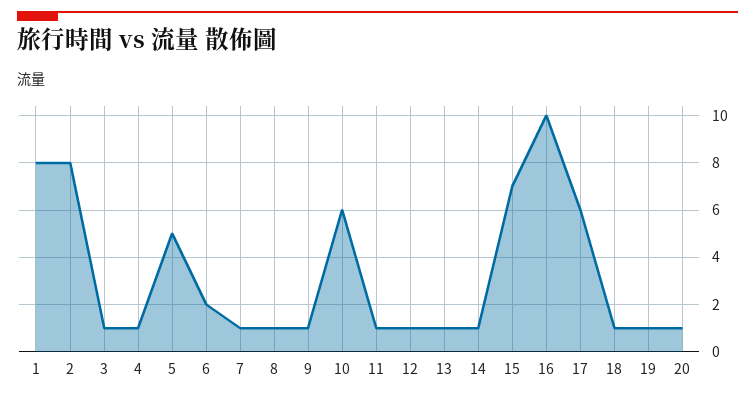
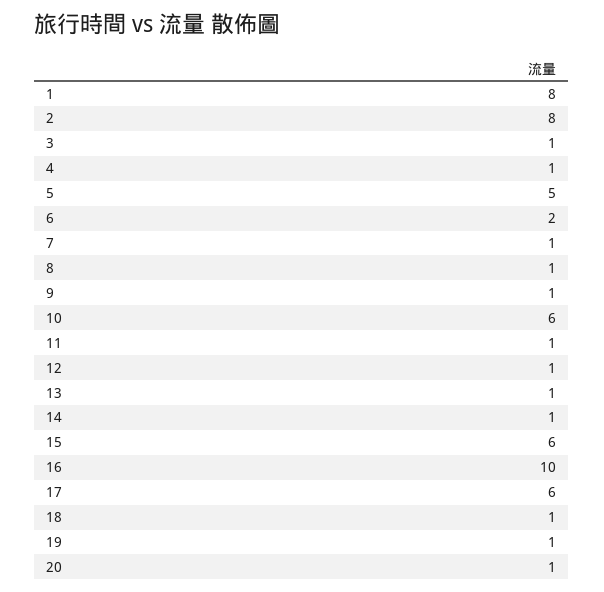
  {
    "1": 8,
    "2": 8,
    "3": 1,
    "4": 1,
    "5": 5,
    "6": 2,
    "7": 1,
    "8": 1,
    "9": 1,
    "10": 6,
    "11": 1,
    "12": 1,
    "13": 1,
    "14": 1,
-   "15": 7,
+   "15": 6,
    "16": 10,
    "17": 6,
    "18": 1,
    "19": 1,
    "20": 1
  }

